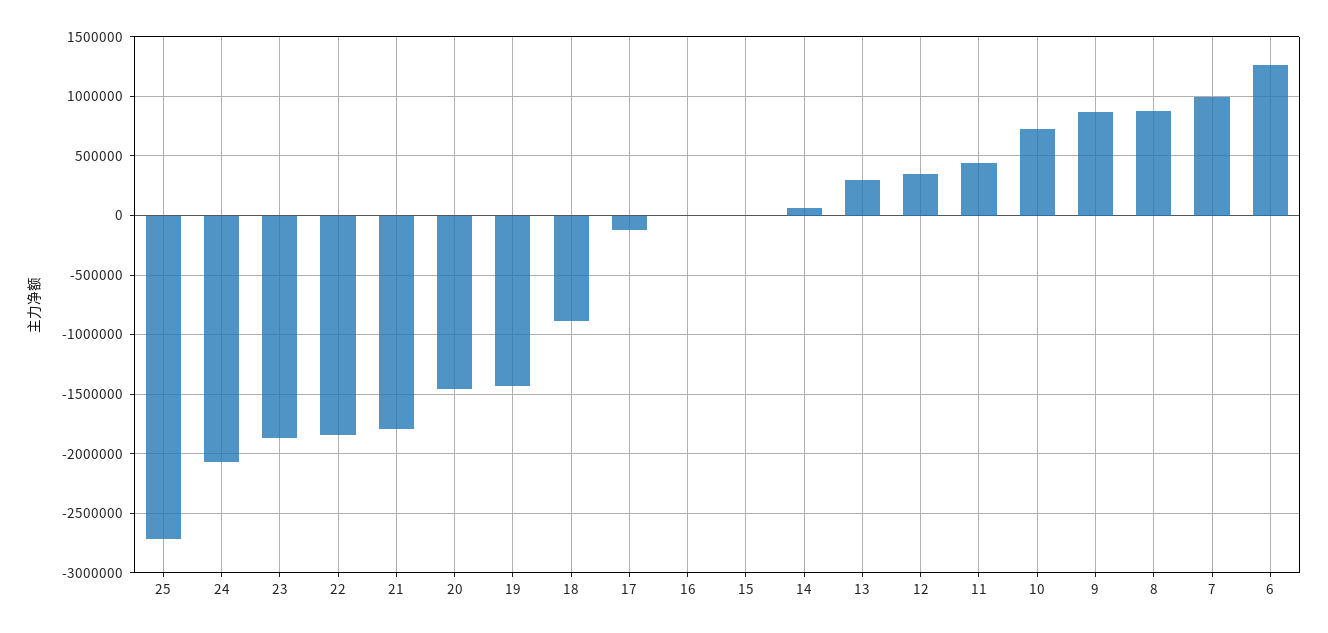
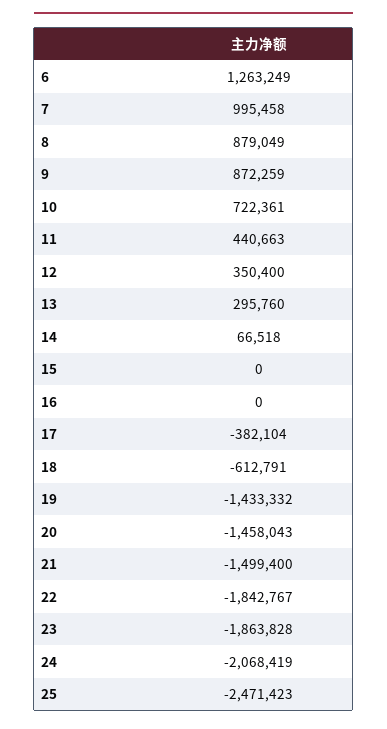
  {
-   "25": -2700000,
+   "25": -2471423,
    "24": -2068419,
    "23": -1863828,
    "22": -1842767,
-   "21": -1800000,
+   "21": -1499400,
    "20": -1458043,
    "19": -1433332,
-   "18": -900000,
+   "18": -612791,
-   "17": -100000,
+   "17": -382104,
    "16": 0,
    "15": 0,
    "14": 66518,
    "13": 295760,
    "12": 350400,
    "11": 440663,
    "10": 722361,
    "9": 872259,
    "8": 879049,
    "7": 995458,
    "6": 1263249
  }

